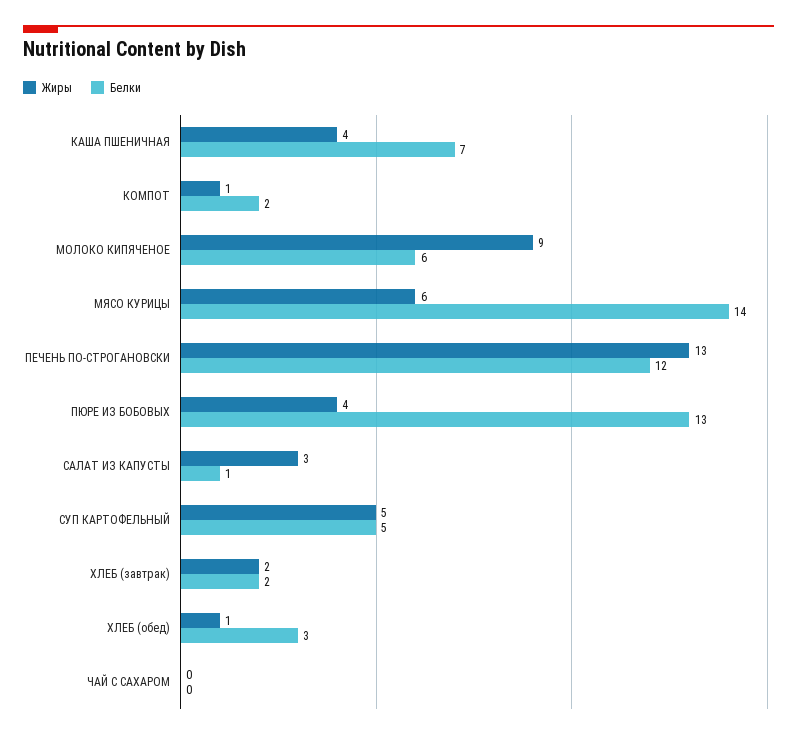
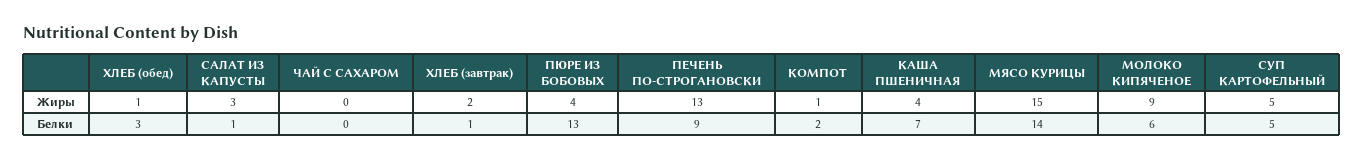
  {
    "Жиры": {
      "КАША ПШЕНИЧНАЯ": 4,
      "КОМПОТ": 1,
      "МОЛОКО КИПЯЧЕНОЕ": 9,
-     "МЯСО КУРИЦЫ": 6,
+     "МЯСО КУРИЦЫ": 15,
      "ПЕЧЕНЬ ПО-СТРОГАНОВСКИ": 13,
      "ПЮРЕ ИЗ БОБОВЫХ": 4,
      "САЛАТ ИЗ КАПУСТЫ": 3,
      "СУП КАРТОФЕЛЬНЫЙ": 5,
      "ХЛЕБ (завтрак)": 2,
      "ХЛЕБ (обед)": 1,
      "ЧАЙ С САХАРОМ": 0
    },
    "Белки": {
      "КАША ПШЕНИЧНАЯ": 7,
      "КОМПОТ": 2,
      "МОЛОКО КИПЯЧЕНОЕ": 6,
      "МЯСО КУРИЦЫ": 14,
-     "ПЕЧЕНЬ ПО-СТРОГАНОВСКИ": 12,
+     "ПЕЧЕНЬ ПО-СТРОГАНОВСКИ": 9,
      "ПЮРЕ ИЗ БОБОВЫХ": 13,
      "САЛАТ ИЗ КАПУСТЫ": 1,
      "СУП КАРТОФЕЛЬНЫЙ": 5,
-     "ХЛЕБ (завтрак)": 2,
+     "ХЛЕБ (завтрак)": 1,
      "ХЛЕБ (обед)": 3,
      "ЧАЙ С САХАРОМ": 0
    }
  }

